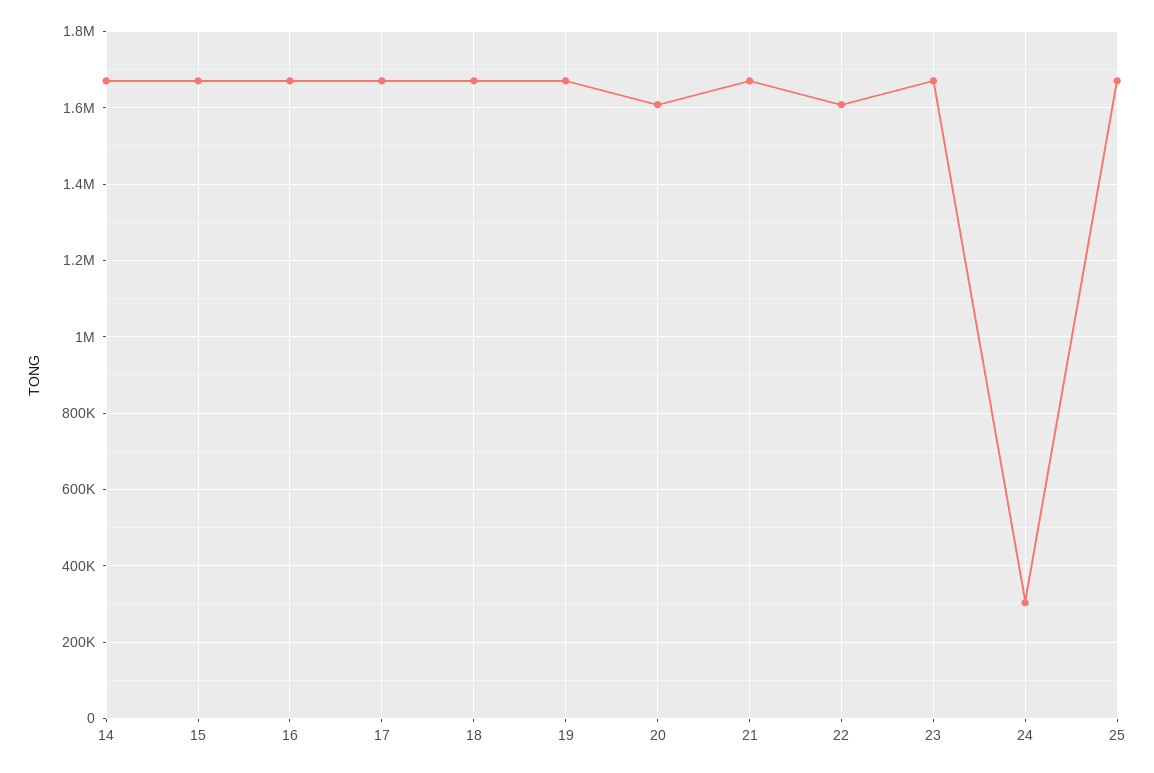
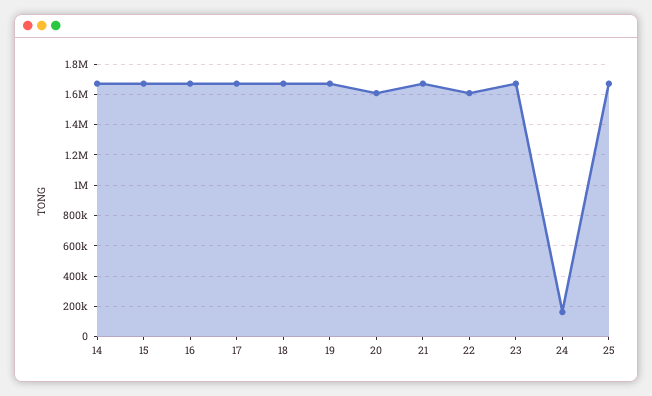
  {
    "14": 1680000,
    "15": 1680000,
    "16": 1680000,
    "17": 1680000,
    "18": 1680000,
    "19": 1680000,
    "20": 1600000,
    "21": 1680000,
    "22": 1600000,
    "23": 1680000,
-   "24": 300000,
+   "24": 150000,
    "25": 1680000
  }

